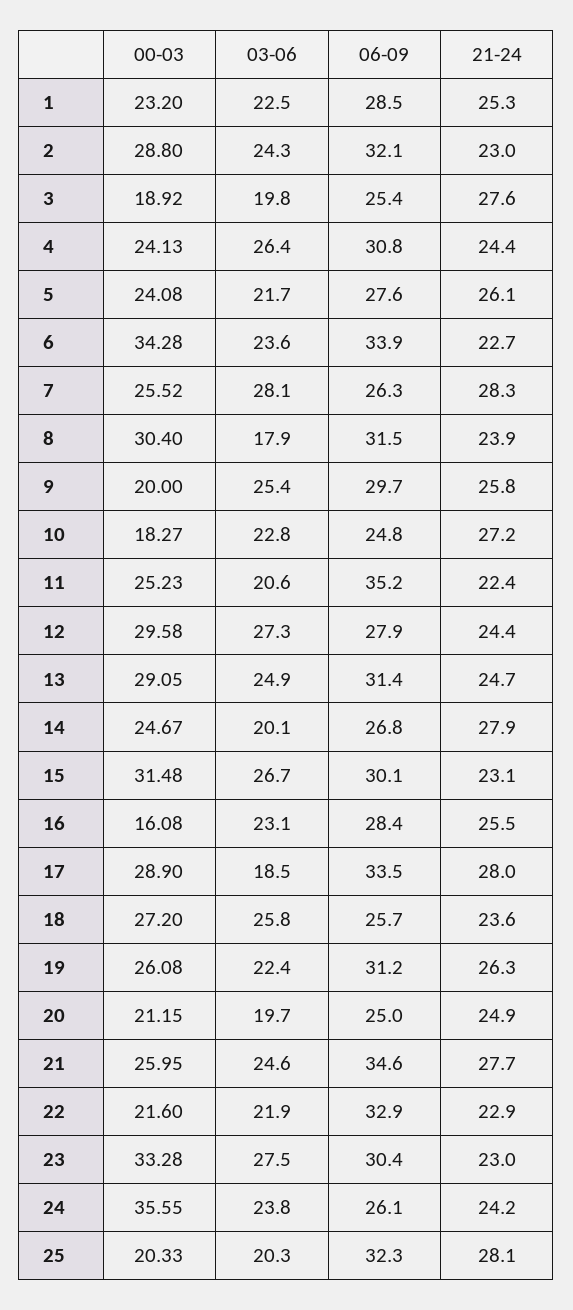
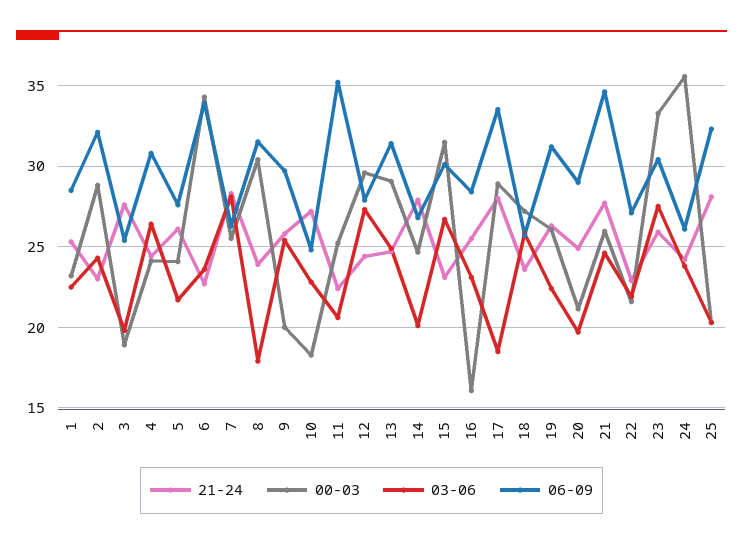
  {
    "00-03": {
      "1": 23.2,
      "2": 28.8,
      "3": 18.92,
      "4": 24.13,
      "5": 24.08,
      "6": 34.28,
      "7": 25.52,
      "8": 30.4,
      "9": 20,
      "10": 18.27,
      "11": 25.23,
      "12": 29.58,
      "13": 29.05,
      "14": 24.67,
      "15": 31.48,
      "16": 16.08,
      "17": 28.9,
      "18": 27.2,
      "19": 26.08,
      "20": 21.15,
      "21": 25.95,
      "22": 21.6,
      "23": 33.28,
      "24": 35.55,
      "25": 20.33
    },
    "03-06": {
      "1": 22.5,
      "2": 24.3,
      "3": 19.8,
      "4": 26.4,
      "5": 21.7,
      "6": 23.6,
      "7": 28.1,
      "8": 17.9,
      "9": 25.4,
      "10": 22.8,
      "11": 20.6,
      "12": 27.3,
      "13": 24.9,
      "14": 20.1,
      "15": 26.7,
      "16": 23.1,
      "17": 18.5,
      "18": 25.8,
      "19": 22.4,
      "20": 19.7,
      "21": 24.6,
      "22": 21.9,
      "23": 27.5,
      "24": 23.8,
      "25": 20.3
    },
    "06-09": {
      "1": 28.5,
      "2": 32.1,
      "3": 25.4,
      "4": 30.8,
      "5": 27.6,
      "6": 33.9,
      "7": 26.3,
      "8": 31.5,
      "9": 29.7,
      "10": 24.8,
      "11": 35.2,
      "12": 27.9,
      "13": 31.4,
      "14": 26.8,
      "15": 30.1,
      "16": 28.4,
      "17": 33.5,
      "18": 25.7,
      "19": 31.2,
-     "20": 25,
+     "20": 29,
      "21": 34.6,
-     "22": 32.9,
+     "22": 27,
      "23": 30.4,
      "24": 26.1,
      "25": 32.3
    },
    "21-24": {
      "1": 25.3,
      "2": 23,
      "3": 27.6,
      "4": 24.4,
      "5": 26.1,
      "6": 22.7,
      "7": 28.3,
      "8": 23.9,
      "9": 25.8,
      "10": 27.2,
      "11": 22.4,
      "12": 24.4,
      "13": 24.7,
      "14": 27.9,
      "15": 23.1,
      "16": 25.5,
      "17": 28,
      "18": 23.6,
      "19": 26.3,
      "20": 24.9,
      "21": 27.7,
      "22": 22.9,
-     "23": 23,
+     "23": 26,
      "24": 24.2,
      "25": 28.1
    }
  }

